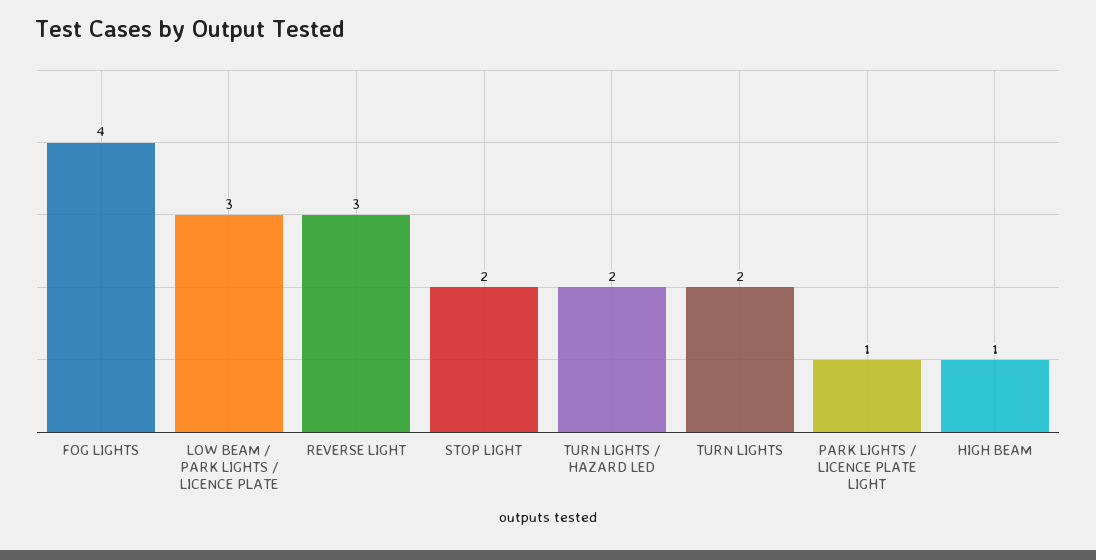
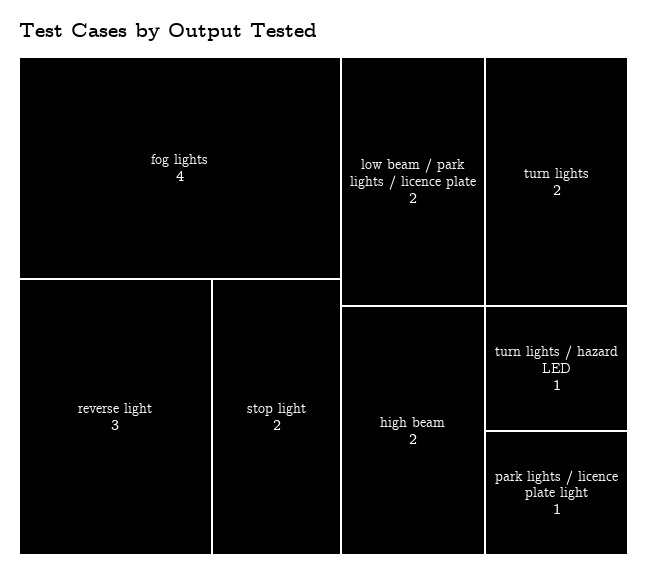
  {
    "FOG LIGHTS": 4,
-   "LOW BEAM / PARK LIGHTS / LICENCE PLATE": 3,
+   "LOW BEAM / PARK LIGHTS / LICENCE PLATE": 2,
    "REVERSE LIGHT": 3,
    "STOP LIGHT": 2,
-   "TURN LIGHTS / HAZARD LED": 2,
+   "TURN LIGHTS / HAZARD LED": 1,
    "TURN LIGHTS": 2,
    "PARK LIGHTS / LICENCE PLATE LIGHT": 1,
-   "HIGH BEAM": 1
+   "HIGH BEAM": 2
  }

